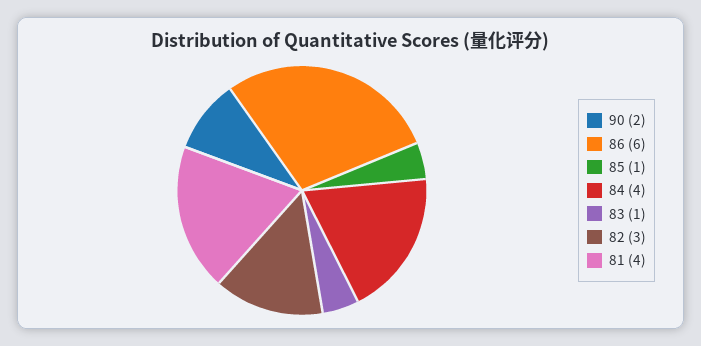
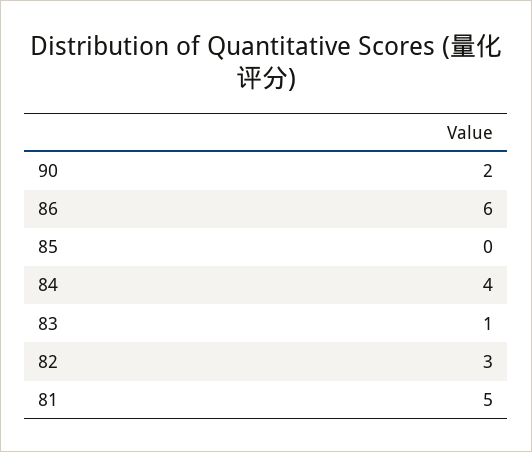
  {
    "90": 2,
    "86": 6,
-   "85": 1,
+   "85": 0,
    "84": 4,
    "83": 1,
    "82": 3,
-   "81": 4
+   "81": 5
  }

